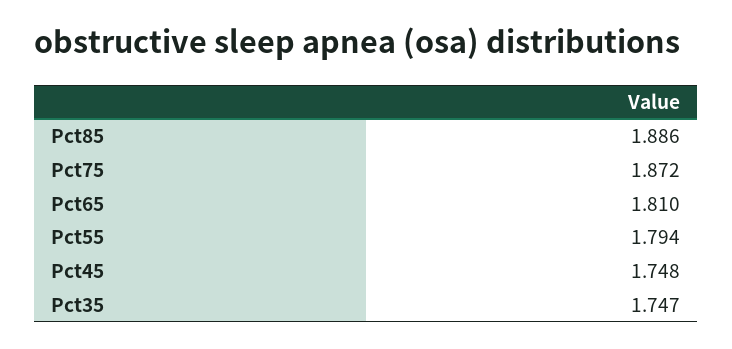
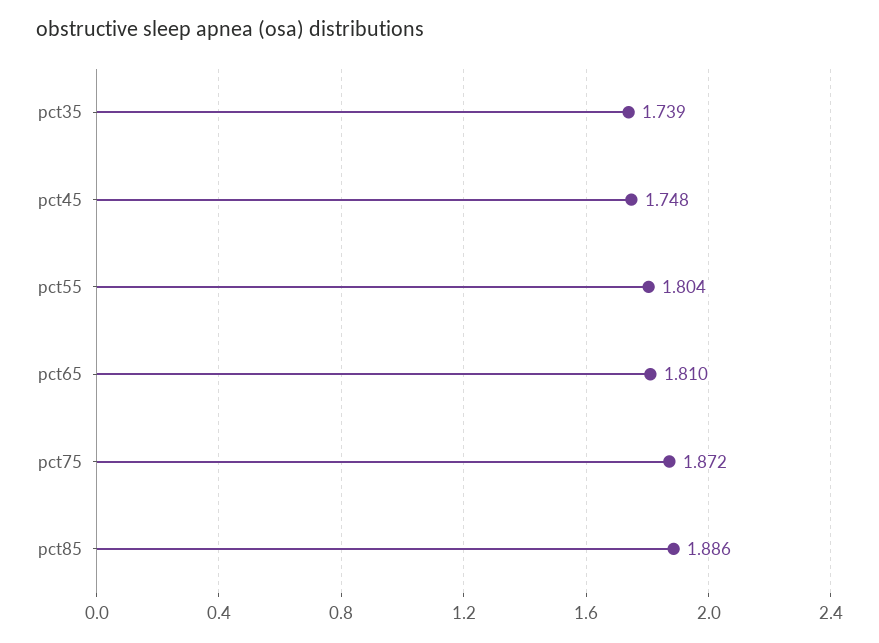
  {
    "Pct85": 1.886,
    "Pct75": 1.872,
    "Pct65": 1.81,
-   "Pct55": 1.794,
+   "Pct55": 1.804,
    "Pct45": 1.748,
-   "Pct35": 1.747
+   "Pct35": 1.739
  }

